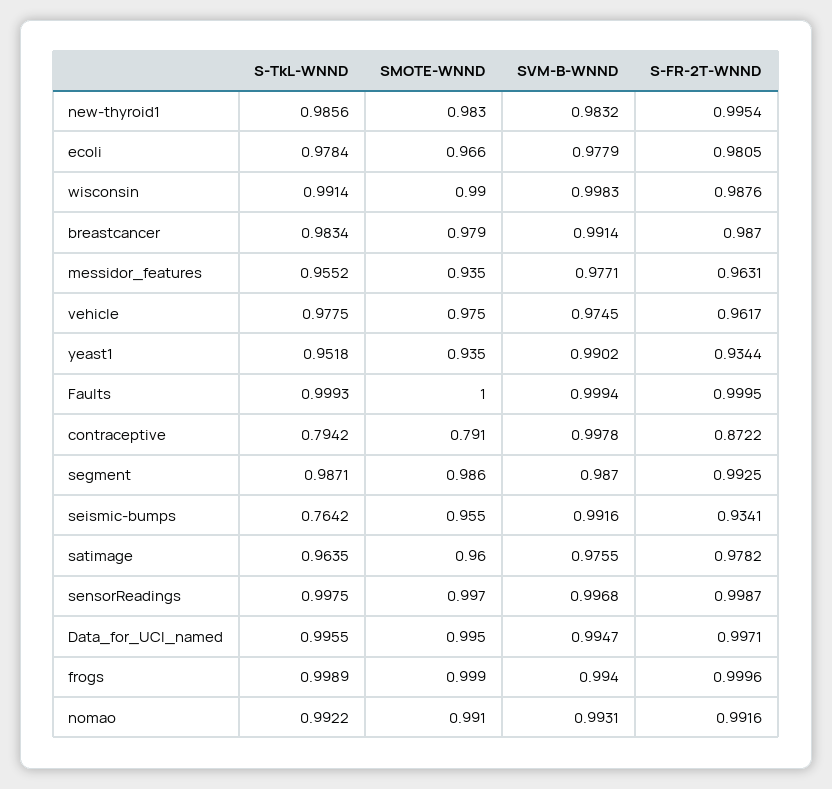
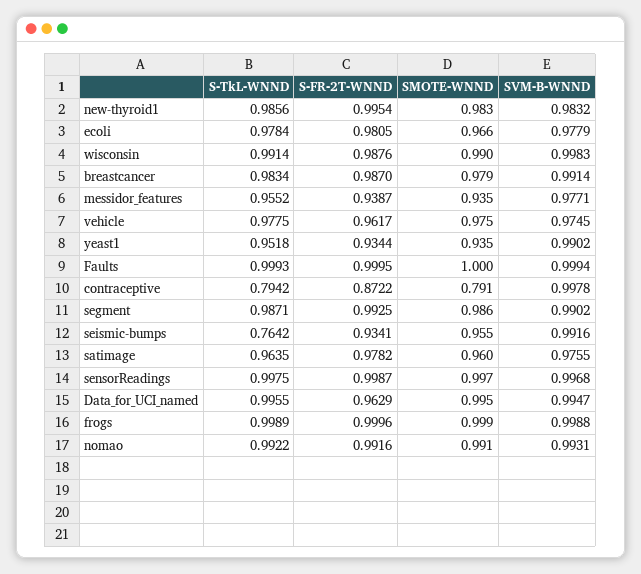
  {
    "S-TkL-WNND": {
      "new-thyroid1": 0.9856,
      "ecoli": 0.9784,
      "wisconsin": 0.9914,
      "breastcancer": 0.9834,
      "messidor_features": 0.9552,
      "vehicle": 0.9775,
      "yeast1": 0.9518,
      "Faults": 0.9993,
      "contraceptive": 0.7942,
      "segment": 0.9871,
      "seismic-bumps": 0.7642,
      "satimage": 0.9635,
      "sensorReadings": 0.9975,
      "Data_for_UCI_named": 0.9955,
      "frogs": 0.9989,
      "nomao": 0.9922
    },
    "SMOTE-WNND": {
      "new-thyroid1": 0.983,
      "ecoli": 0.966,
      "wisconsin": 0.99,
      "breastcancer": 0.979,
      "messidor_features": 0.935,
      "vehicle": 0.975,
      "yeast1": 0.935,
      "Faults": 1,
      "contraceptive": 0.791,
      "segment": 0.986,
      "seismic-bumps": 0.955,
      "satimage": 0.96,
      "sensorReadings": 0.997,
      "Data_for_UCI_named": 0.995,
      "frogs": 0.999,
      "nomao": 0.991
    },
    "SVM-B-WNND": {
      "new-thyroid1": 0.9832,
      "ecoli": 0.9779,
      "wisconsin": 0.9983,
      "breastcancer": 0.9914,
      "messidor_features": 0.9771,
      "vehicle": 0.9745,
      "yeast1": 0.9902,
      "Faults": 0.9994,
      "contraceptive": 0.9978,
-     "segment": 0.987,
+     "segment": 0.9902,
      "seismic-bumps": 0.9916,
      "satimage": 0.9755,
      "sensorReadings": 0.9968,
      "Data_for_UCI_named": 0.9947,
-     "frogs": 0.994,
+     "frogs": 0.9988,
      "nomao": 0.9931
    },
    "S-FR-2T-WNND": {
      "new-thyroid1": 0.9954,
      "ecoli": 0.9805,
      "wisconsin": 0.9876,
      "breastcancer": 0.987,
-     "messidor_features": 0.9631,
+     "messidor_features": 0.9387,
      "vehicle": 0.9617,
      "yeast1": 0.9344,
      "Faults": 0.9995,
      "contraceptive": 0.8722,
      "segment": 0.9925,
      "seismic-bumps": 0.9341,
      "satimage": 0.9782,
      "sensorReadings": 0.9987,
-     "Data_for_UCI_named": 0.9971,
+     "Data_for_UCI_named": 0.9629,
      "frogs": 0.9996,
      "nomao": 0.9916
    }
  }

